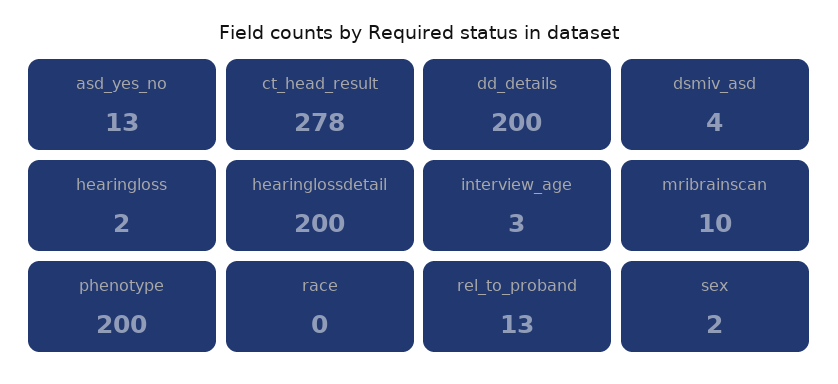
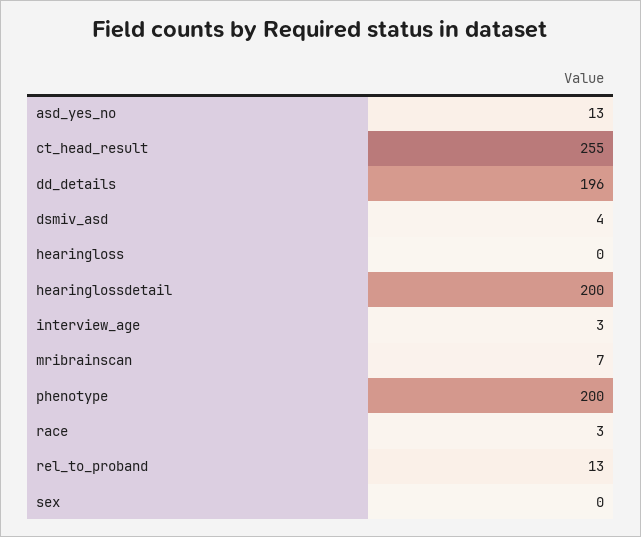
  {
    "asd_yes_no": 13,
-   "ct_head_result": 278,
+   "ct_head_result": 255,
-   "dd_details": 200,
+   "dd_details": 196,
    "dsmiv_asd": 4,
-   "hearingloss": 2,
+   "hearingloss": 0,
    "hearinglossdetail": 200,
    "interview_age": 3,
-   "mribrainscan": 10,
+   "mribrainscan": 7,
    "phenotype": 200,
-   "race": 0,
+   "race": 3,
    "rel_to_proband": 13,
-   "sex": 2
+   "sex": 0
  }

